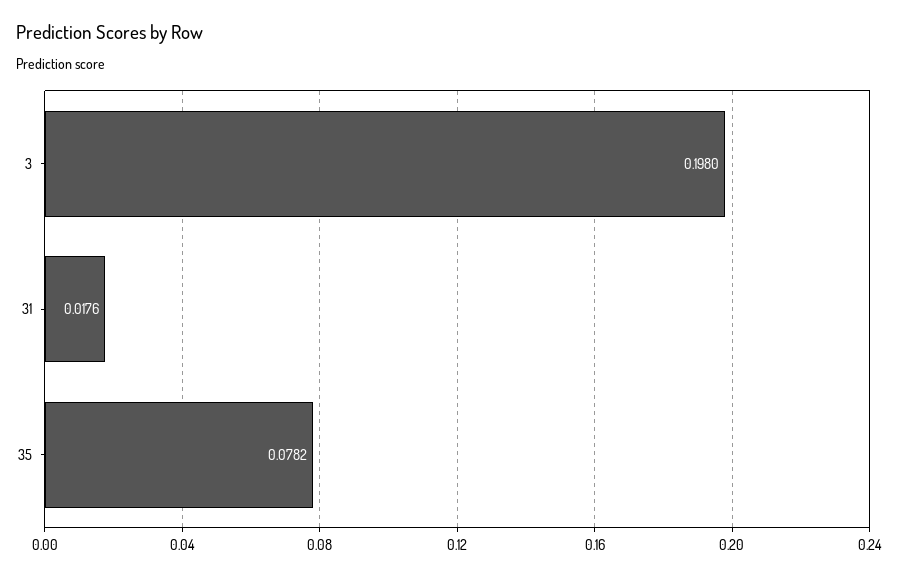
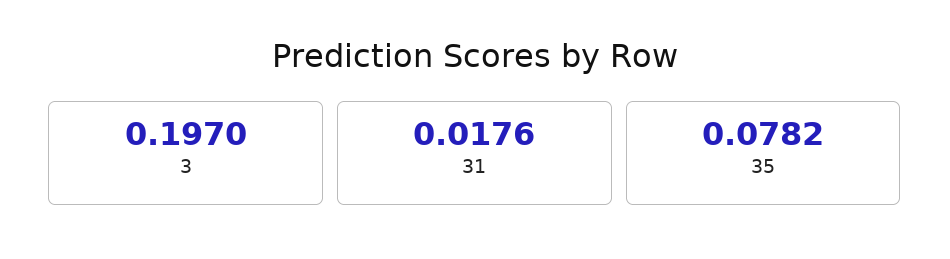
  {
-   "3": 0.198,
+   "3": 0.197,
    "31": 0.0176,
    "35": 0.0782
  }

